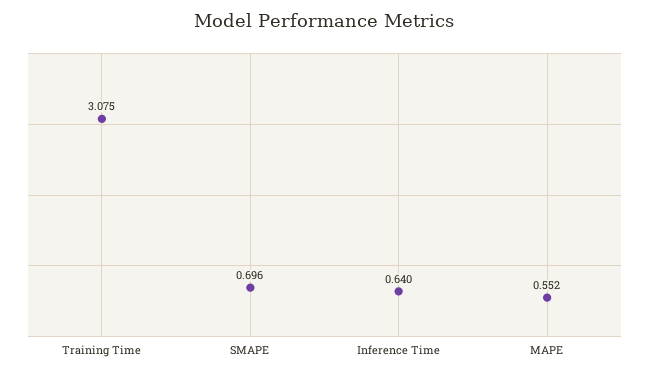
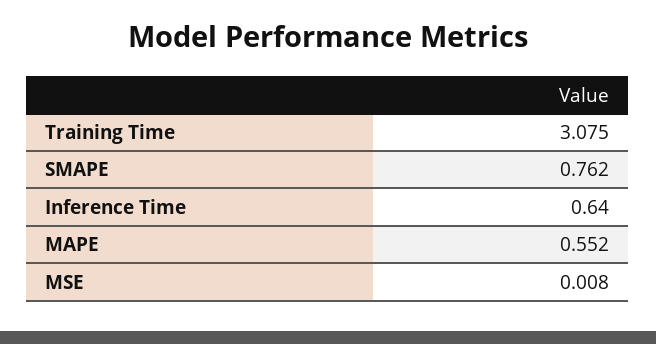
  {
    "Training Time": 3.075,
-   "SMAPE": 0.696,
+   "SMAPE": 0.762,
    "Inference Time": 0.64,
-   "MAPE": 0.552
+   "MAPE": 0.552,
+   "MSE": 0.008
  }

